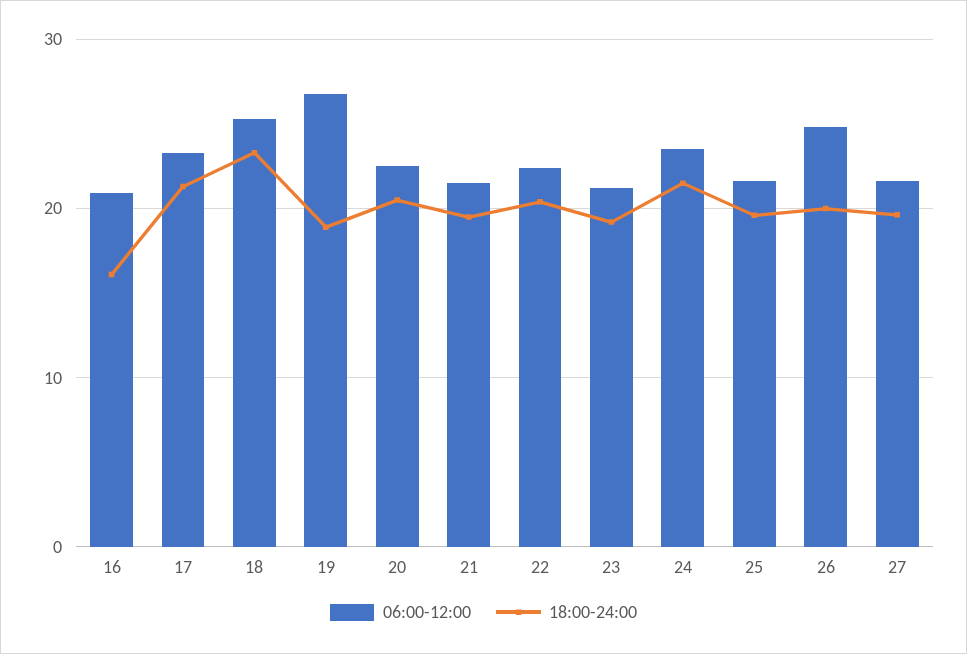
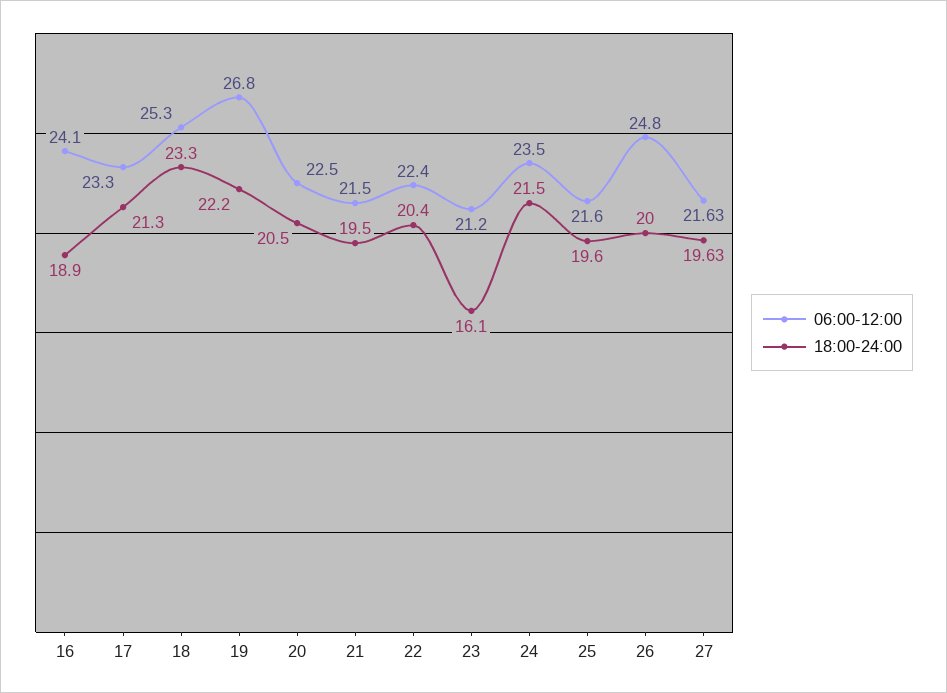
  {
    "06:00-12:00": {
-     "16": 21,
+     "16": 24.1,
      "17": 23.3,
      "18": 25.3,
      "19": 26.8,
      "20": 22.5,
      "21": 21.5,
      "22": 22.4,
      "23": 21.2,
      "24": 23.5,
      "25": 21.6,
      "26": 24.8,
      "27": 21.63
    },
    "18:00-24:00": {
-     "16": 16,
+     "16": 18.9,
      "17": 21.3,
      "18": 23.3,
-     "19": 19,
+     "19": 22.2,
      "20": 20.5,
      "21": 19.5,
      "22": 20.4,
-     "23": 19,
+     "23": 16.1,
      "24": 21.5,
      "25": 19.6,
      "26": 20,
      "27": 19.63
    }
  }

